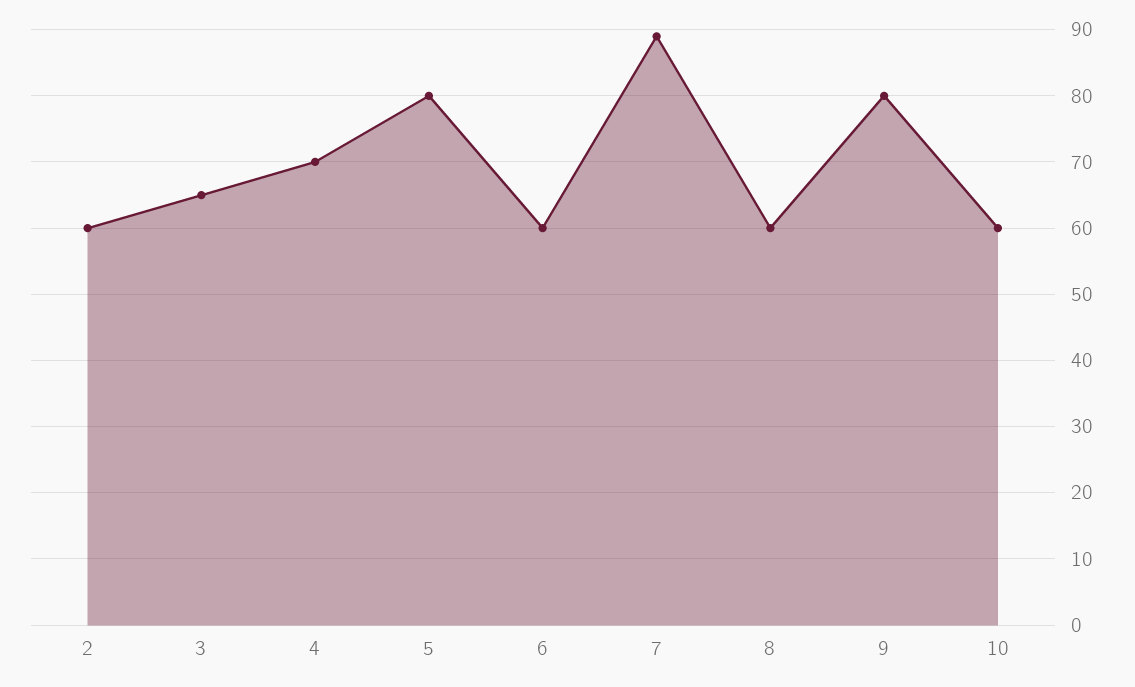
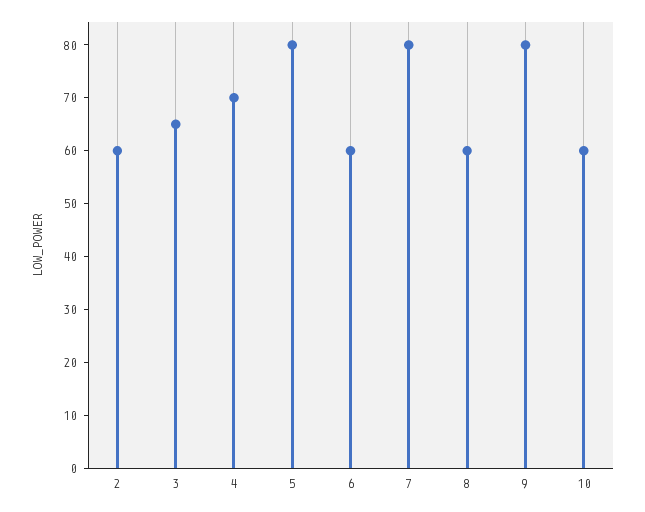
  {
    "2": 60,
    "3": 65,
    "4": 70,
    "5": 80,
    "6": 60,
-   "7": 89,
+   "7": 80,
    "8": 60,
    "9": 80,
    "10": 60
  }

